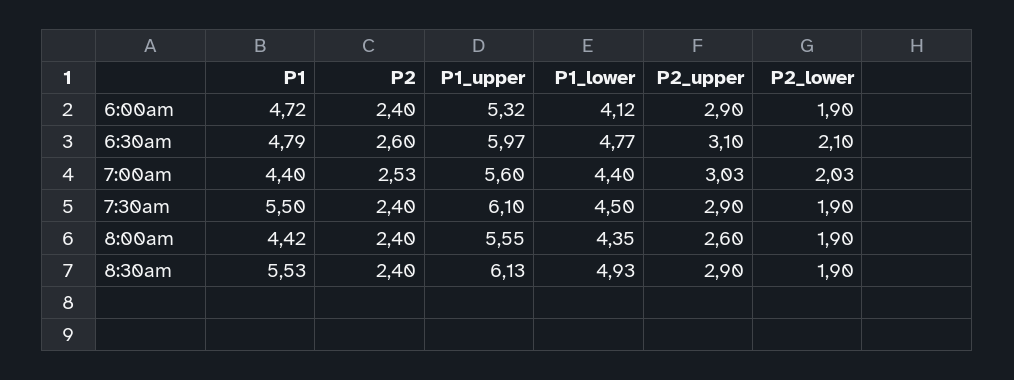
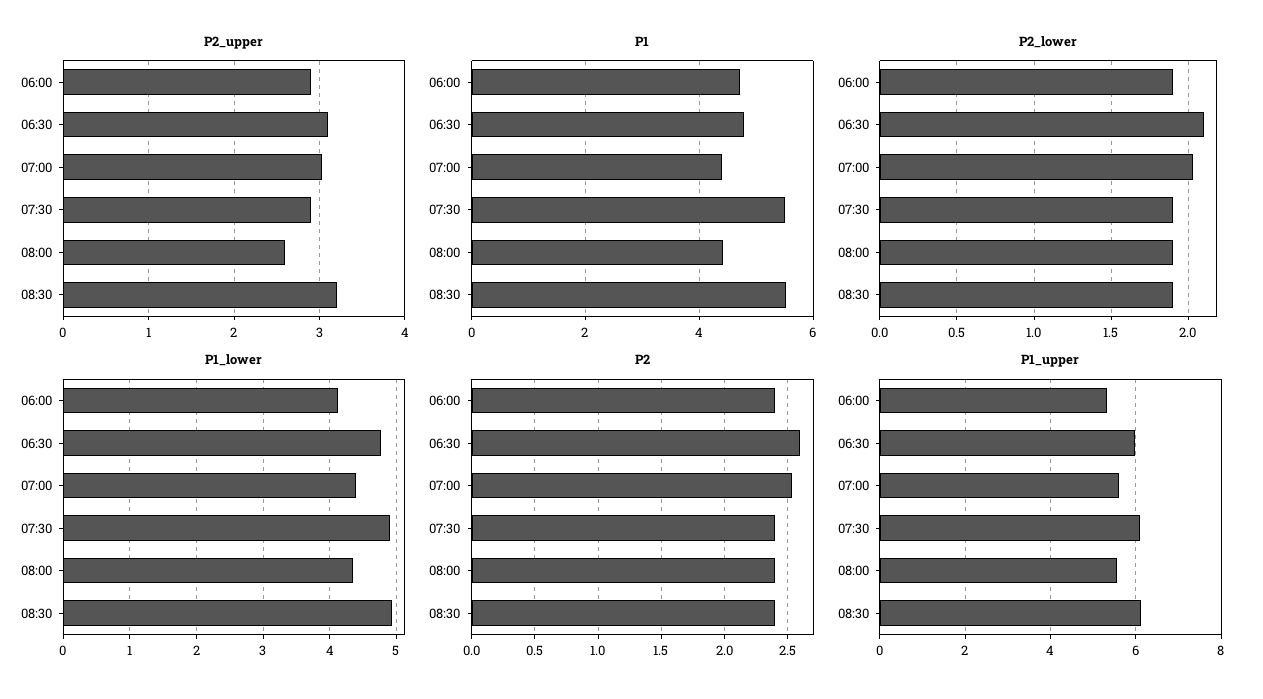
  {
    "P1": {
      "6:00am": 4.72,
      "6:30am": 4.79,
      "7:00am": 4.4,
      "7:30am": 5.5,
      "8:00am": 4.42,
      "8:30am": 5.53
    },
    "P2": {
      "6:00am": 2.4,
      "6:30am": 2.6,
      "7:00am": 2.53,
      "7:30am": 2.4,
      "8:00am": 2.4,
      "8:30am": 2.4
    },
    "P1_upper": {
      "6:00am": 5.32,
      "6:30am": 5.97,
      "7:00am": 5.6,
      "7:30am": 6.1,
      "8:00am": 5.55,
      "8:30am": 6.13
    },
    "P1_lower": {
      "6:00am": 4.12,
      "6:30am": 4.77,
      "7:00am": 4.4,
-     "7:30am": 4.5,
+     "7:30am": 4.9,
      "8:00am": 4.35,
      "8:30am": 4.93
    },
    "P2_upper": {
      "6:00am": 2.9,
      "6:30am": 3.1,
      "7:00am": 3.03,
      "7:30am": 2.9,
      "8:00am": 2.6,
-     "8:30am": 2.9
+     "8:30am": 3.2
    },
    "P2_lower": {
      "6:00am": 1.9,
      "6:30am": 2.1,
      "7:00am": 2.03,
      "7:30am": 1.9,
      "8:00am": 1.9,
      "8:30am": 1.9
    }
  }

